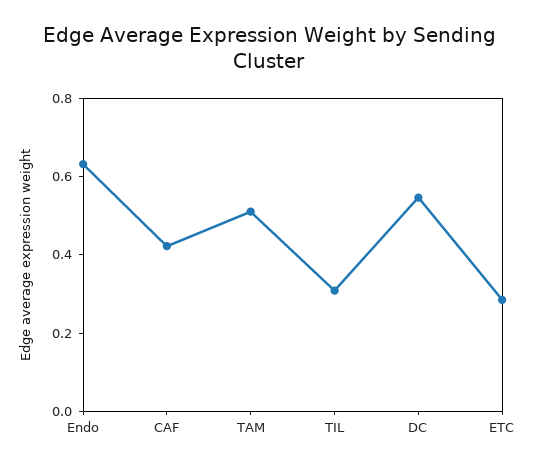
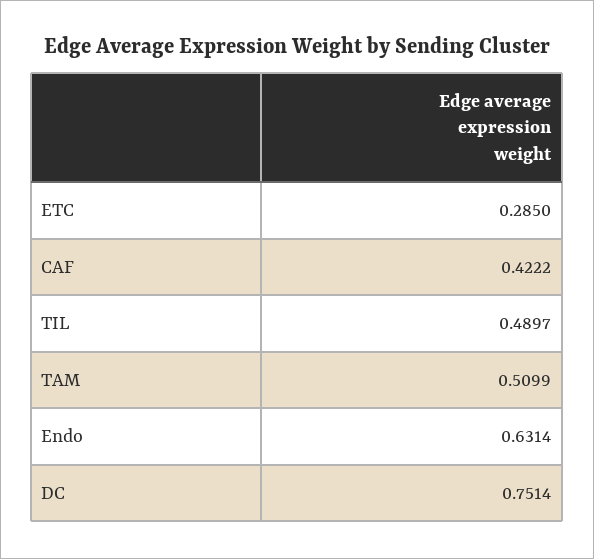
  {
    "Endo": 0.6314,
    "CAF": 0.4222,
    "TAM": 0.5099,
-   "TIL": 0.3,
+   "TIL": 0.4897,
-   "DC": 0.55,
+   "DC": 0.7514,
    "ETC": 0.285
  }

